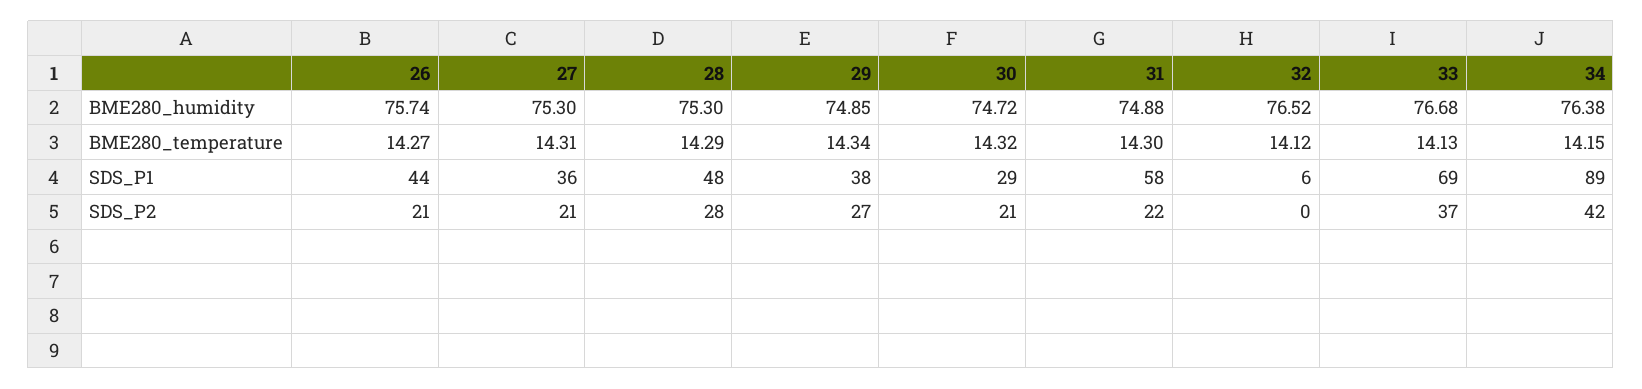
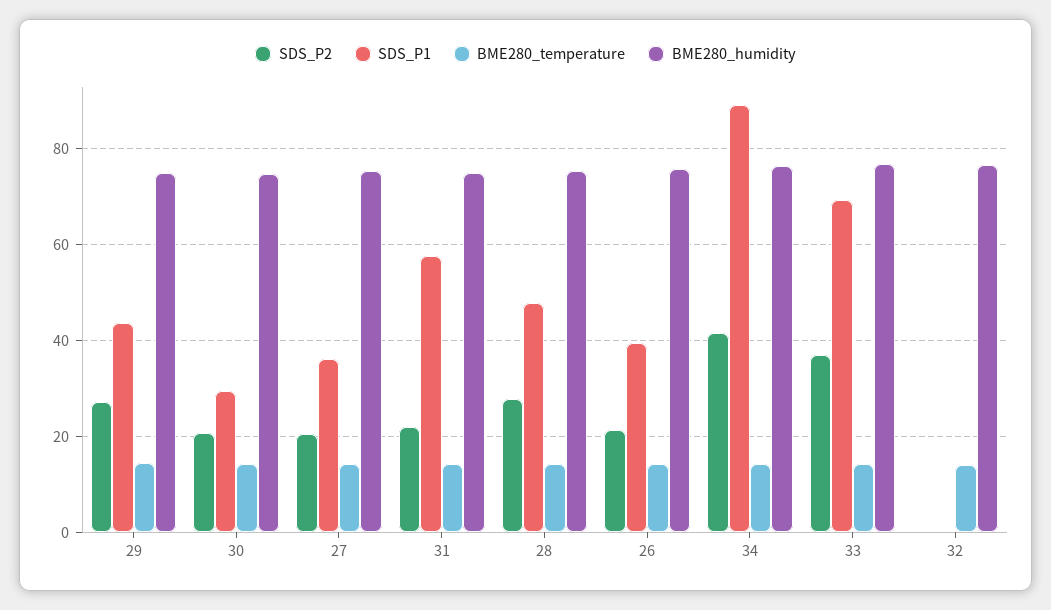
  {
    "BME280_humidity": {
      "26": 75.74,
      "27": 75.3,
      "28": 75.3,
      "29": 74.85,
      "30": 74.72,
      "31": 74.88,
      "32": 76.52,
      "33": 76.68,
      "34": 76.38
    },
    "BME280_temperature": {
      "26": 14.27,
      "27": 14.31,
      "28": 14.29,
      "29": 14.34,
      "30": 14.32,
      "31": 14.3,
      "32": 14.12,
      "33": 14.13,
      "34": 14.15
    },
    "SDS_P1": {
-     "26": 44,
+     "26": 40,
      "27": 36,
      "28": 48,
-     "29": 38,
+     "29": 44,
      "30": 29,
      "31": 58,
-     "32": 6,
+     "32": 0,
      "33": 69,
      "34": 89
    },
    "SDS_P2": {
      "26": 21,
      "27": 21,
      "28": 28,
      "29": 27,
      "30": 21,
      "31": 22,
      "32": 0,
      "33": 37,
      "34": 42
    }
  }

